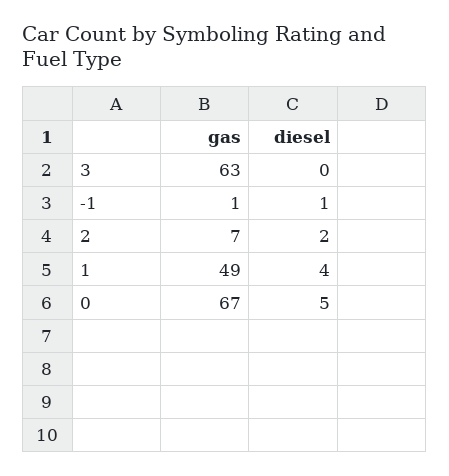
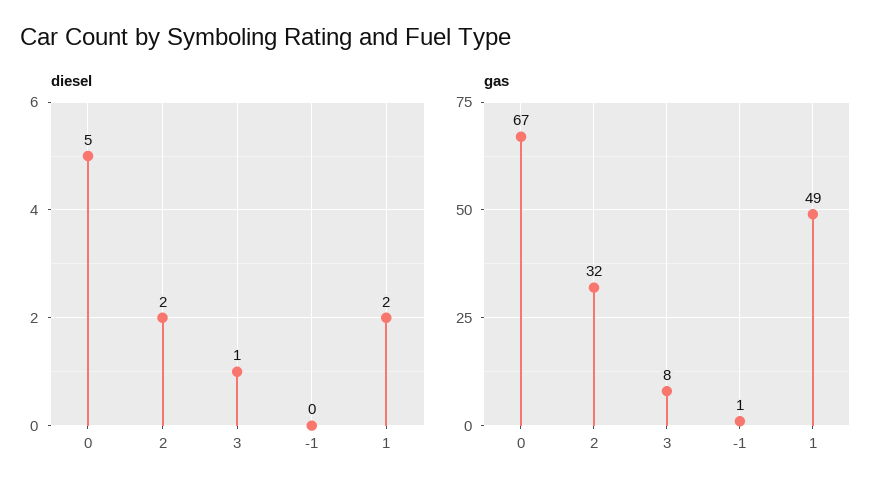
  {
    "gas": {
-     "3": 63,
+     "3": 8,
      "-1": 1,
-     "2": 7,
+     "2": 32,
      "1": 49,
      "0": 67
    },
    "diesel": {
-     "3": 0,
+     "3": 1,
-     "-1": 1,
+     "-1": 0,
      "2": 2,
-     "1": 4,
+     "1": 2,
      "0": 5
    }
  }

